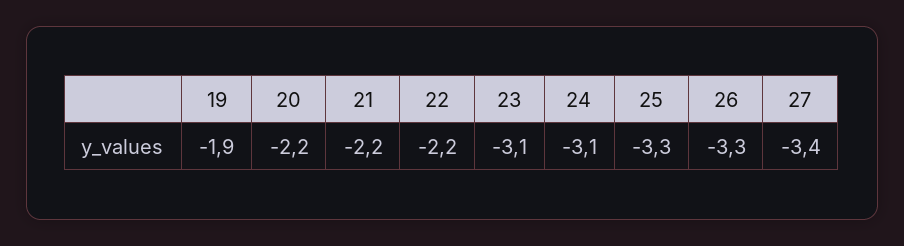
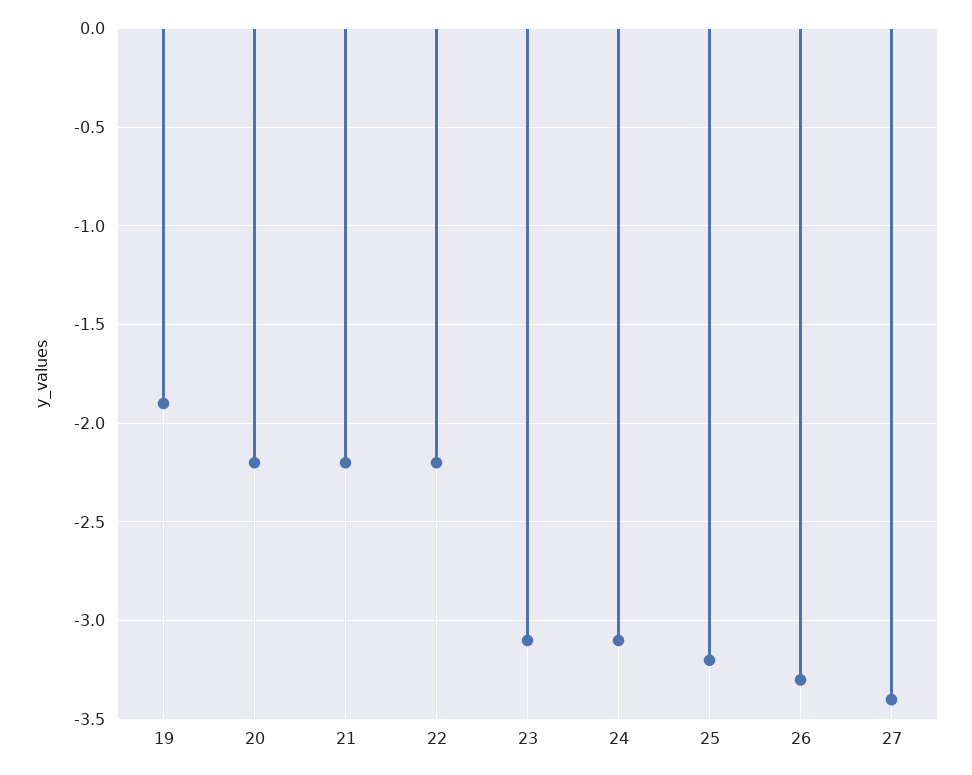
  {
    "19": -1.9,
    "20": -2.2,
    "21": -2.2,
    "22": -2.2,
    "23": -3.1,
    "24": -3.1,
-   "25": -3.3,
+   "25": -3.2,
    "26": -3.3,
    "27": -3.4
  }

